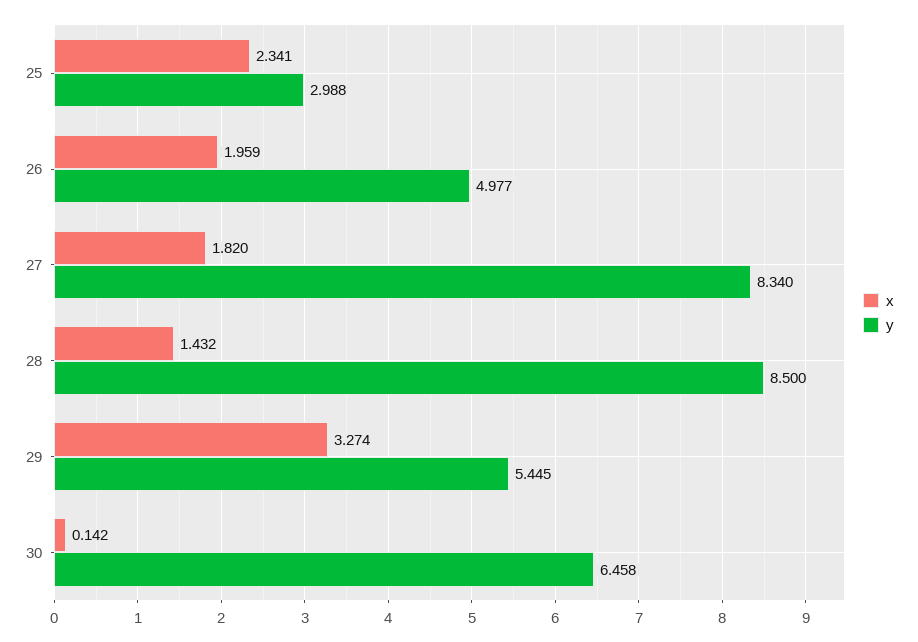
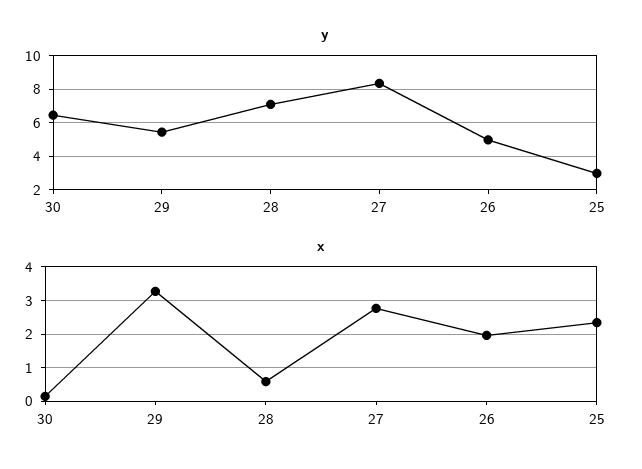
  {
    "x": {
      "25": 2.341,
      "26": 1.959,
-     "27": 1.82,
+     "27": 2.8,
-     "28": 1.432,
+     "28": 0.6,
      "29": 3.274,
      "30": 0.142
    },
    "y": {
      "25": 2.988,
      "26": 4.977,
      "27": 8.34,
-     "28": 8.5,
+     "28": 7,
      "29": 5.445,
      "30": 6.458
    }
  }

